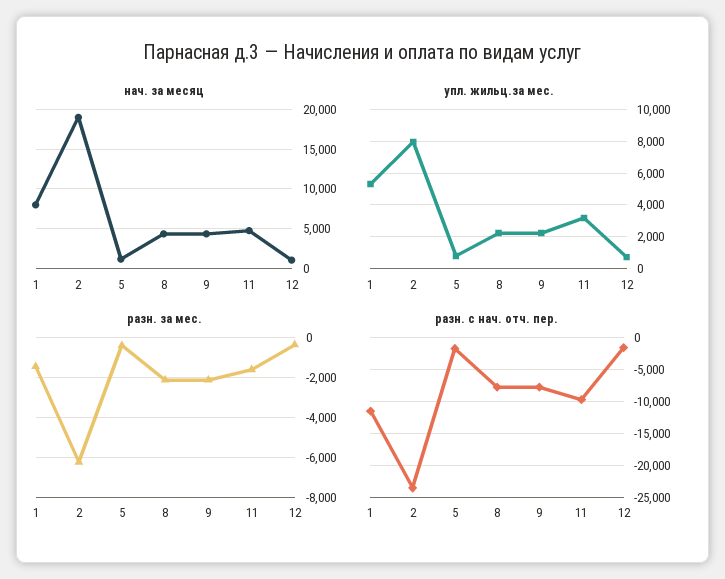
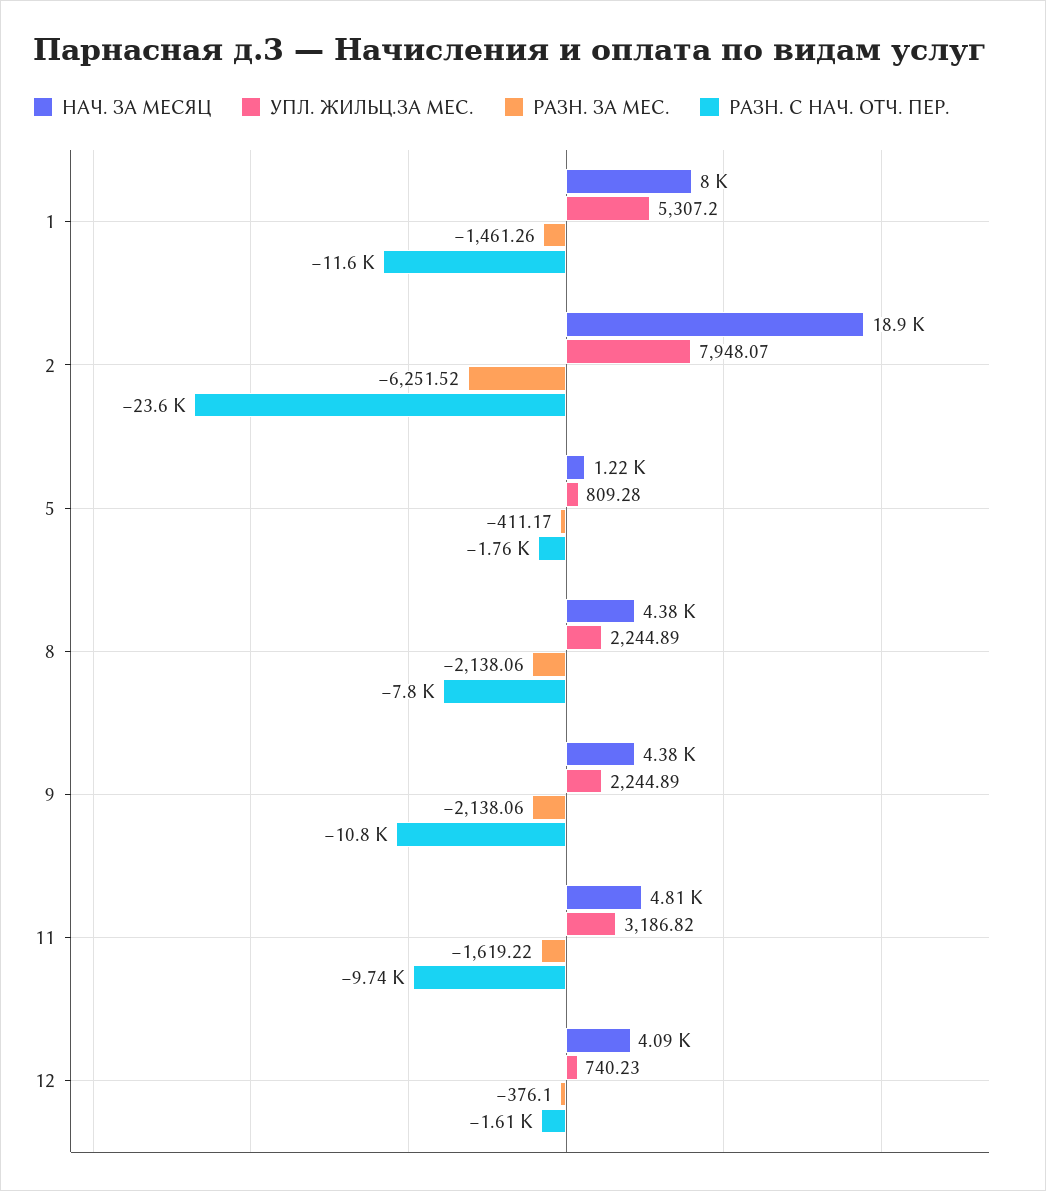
  {
    "нач. за месяц": {
      "1": 8000,
      "2": 18900,
      "5": 1220,
      "8": 4380,
      "9": 4380,
      "11": 4810,
-     "12": 1000
+     "12": 4090
    },
    "упл. жильц.за мес.": {
      "1": 5307.2,
      "2": 7948.07,
      "5": 809.28,
      "8": 2244.89,
      "9": 2244.89,
      "11": 3186.82,
      "12": 740.23
    },
    "разн. за мес.": {
      "1": -1461.26,
      "2": -6251.52,
      "5": -411.17,
      "8": -2138.06,
      "9": -2138.06,
      "11": -1619.22,
      "12": -376.1
    },
    "разн. с нач. отч. пер.": {
      "1": -11600,
      "2": -23600,
      "5": -1760,
      "8": -7800,
-     "9": -8000,
+     "9": -10800,
      "11": -9740,
      "12": -1610
    }
  }

